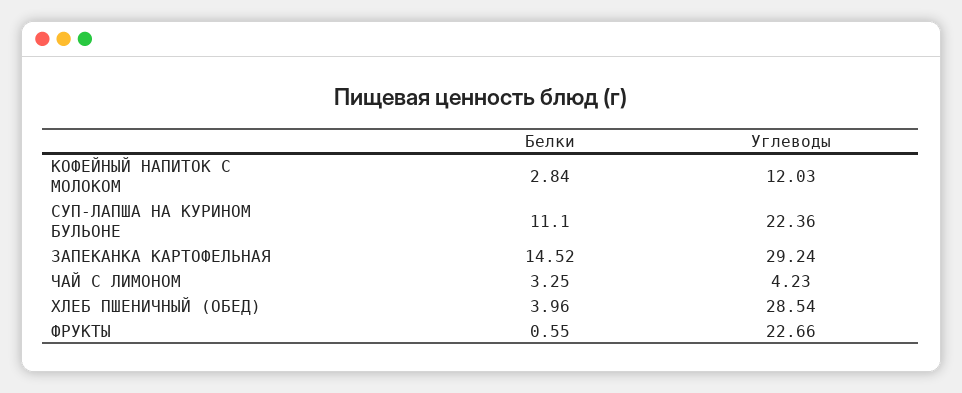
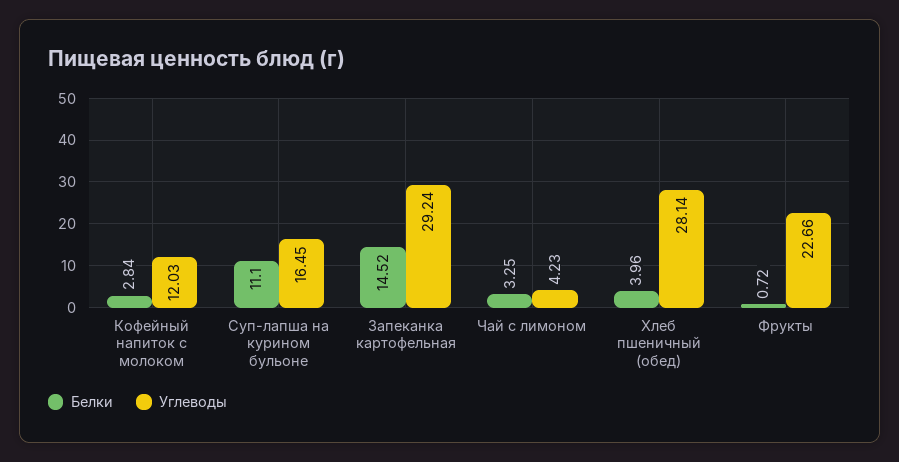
  {
    "Белки": {
      "КОФЕЙНЫЙ НАПИТОК С МОЛОКОМ": 2.84,
      "СУП-ЛАПША НА КУРИНОМ БУЛЬОНЕ": 11.1,
      "ЗАПЕКАНКА КАРТОФЕЛЬНАЯ": 14.52,
      "ЧАЙ С ЛИМОНОМ": 3.25,
      "ХЛЕБ ПШЕНИЧНЫЙ (ОБЕД)": 3.96,
-     "ФРУКТЫ": 0.55
+     "ФРУКТЫ": 0.72
    },
    "Углеводы": {
      "КОФЕЙНЫЙ НАПИТОК С МОЛОКОМ": 12.03,
-     "СУП-ЛАПША НА КУРИНОМ БУЛЬОНЕ": 22.36,
+     "СУП-ЛАПША НА КУРИНОМ БУЛЬОНЕ": 16.45,
      "ЗАПЕКАНКА КАРТОФЕЛЬНАЯ": 29.24,
      "ЧАЙ С ЛИМОНОМ": 4.23,
-     "ХЛЕБ ПШЕНИЧНЫЙ (ОБЕД)": 28.54,
+     "ХЛЕБ ПШЕНИЧНЫЙ (ОБЕД)": 28.14,
      "ФРУКТЫ": 22.66
    }
  }

